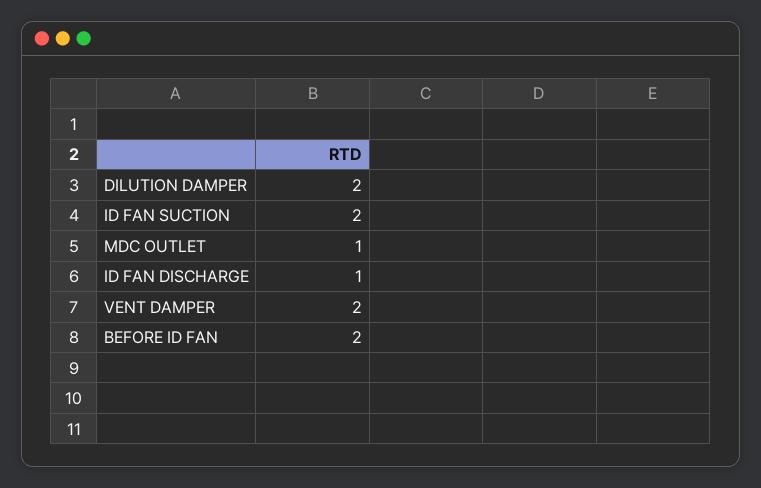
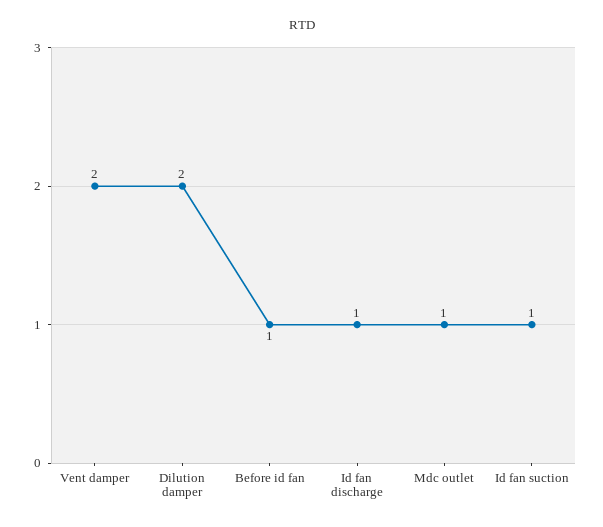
  {
    "DILUTION DAMPER": 2,
-   "ID FAN SUCTION": 2,
+   "ID FAN SUCTION": 1,
    "MDC OUTLET": 1,
    "ID FAN DISCHARGE": 1,
    "VENT DAMPER": 2,
-   "BEFORE ID FAN": 2
+   "BEFORE ID FAN": 1
  }

